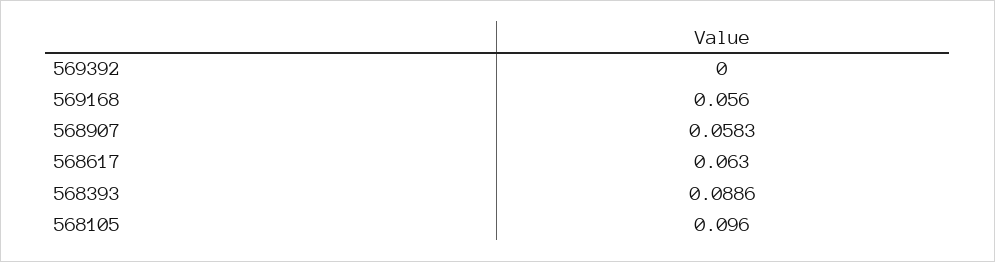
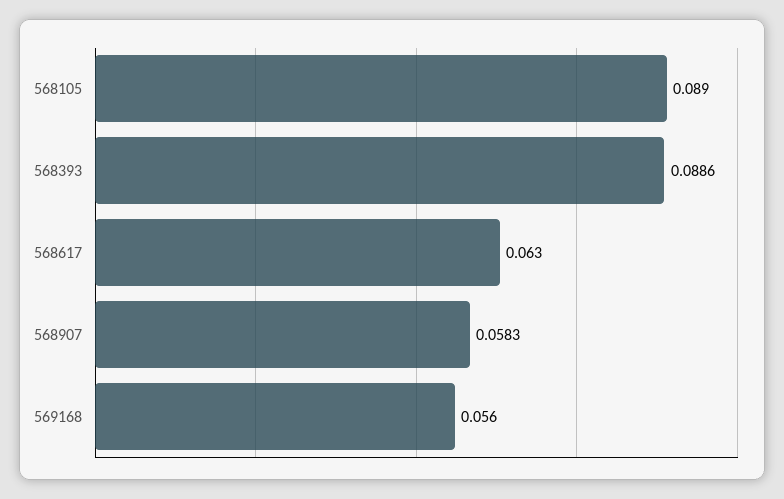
  {
-   "569392": 0,
    "569168": 0.056,
    "568907": 0.0583,
    "568617": 0.063,
    "568393": 0.0886,
-   "568105": 0.096
+   "568105": 0.089
  }

